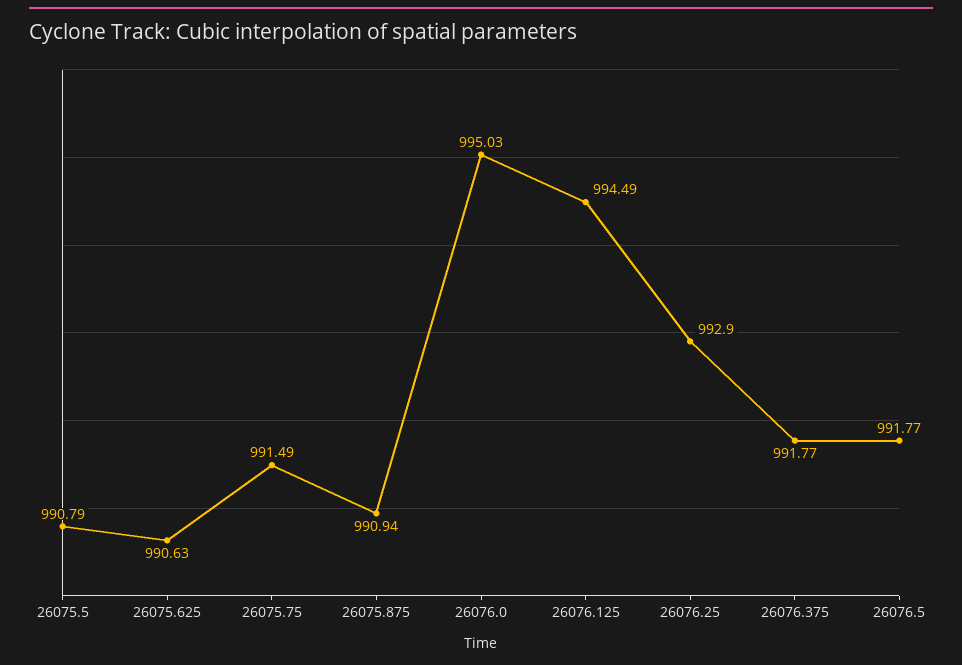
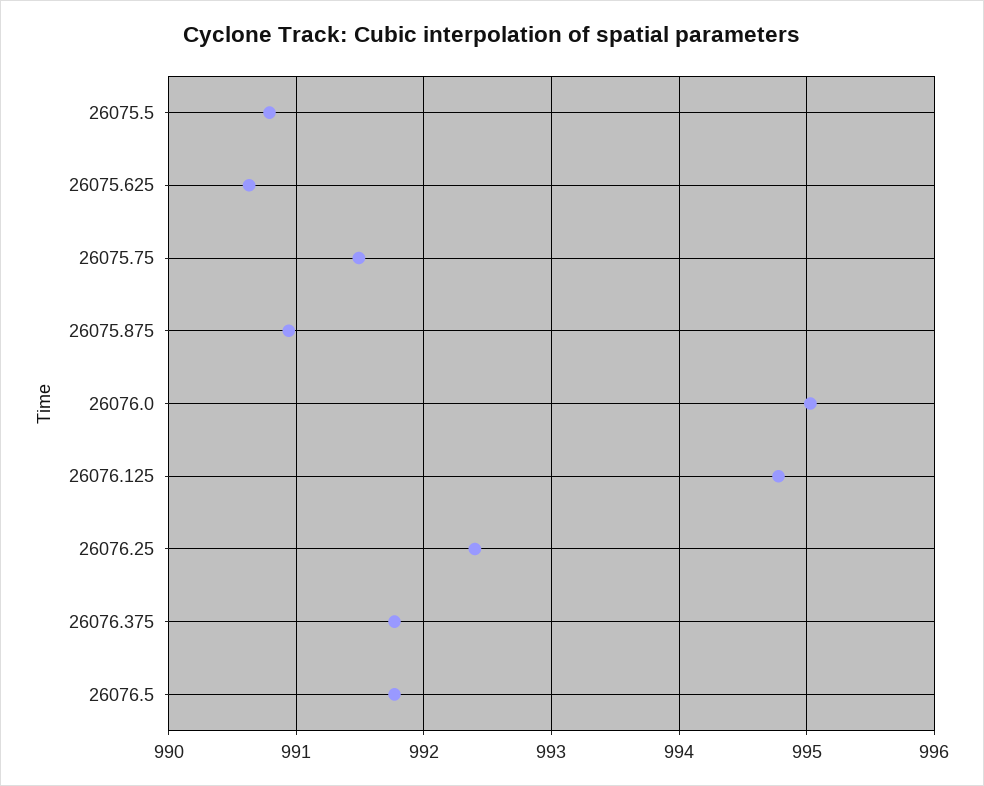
  {
    "26075.5": 990.79,
    "26075.625": 990.63,
    "26075.75": 991.49,
    "26075.875": 990.94,
    "26076.0": 995.03,
-   "26076.125": 994.49,
+   "26076.125": 994.8,
-   "26076.25": 992.9,
+   "26076.25": 992.4,
    "26076.375": 991.77,
    "26076.5": 991.77
  }

